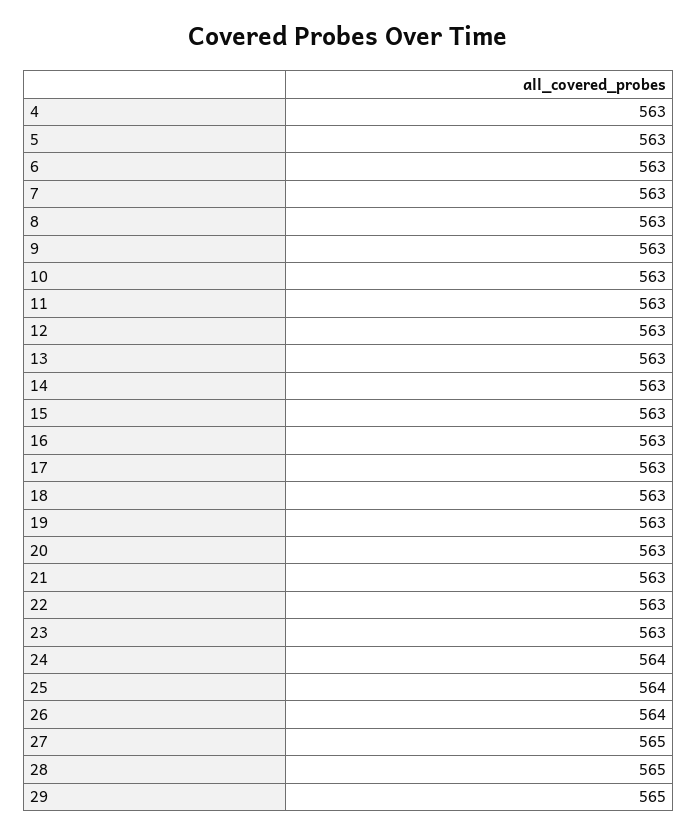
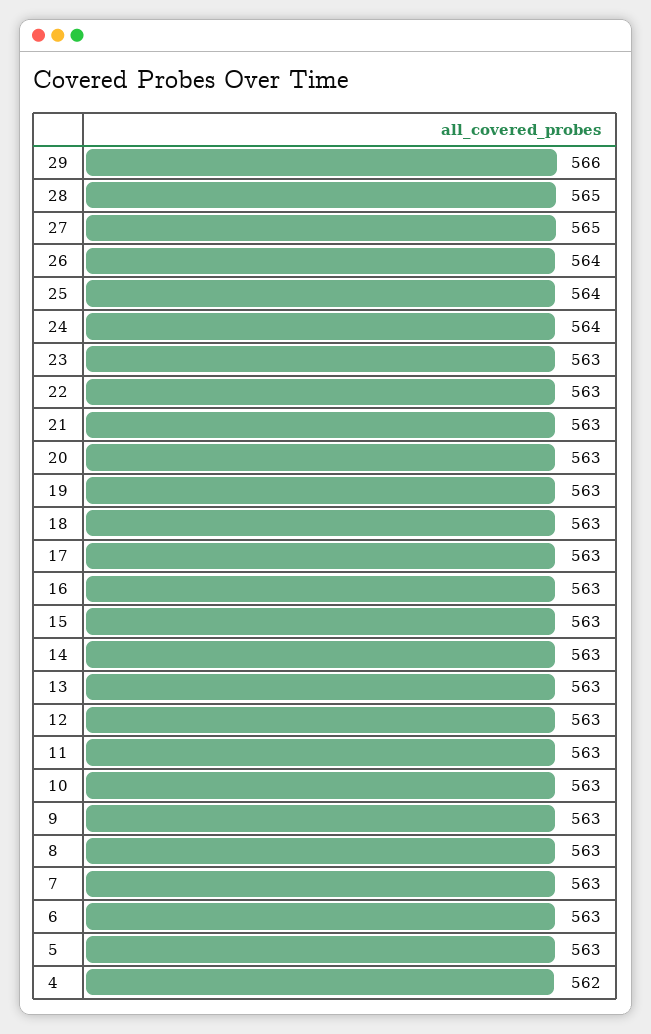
  {
-   "4": 563,
+   "4": 562,
    "5": 563,
    "6": 563,
    "7": 563,
    "8": 563,
    "9": 563,
    "10": 563,
    "11": 563,
    "12": 563,
    "13": 563,
    "14": 563,
    "15": 563,
    "16": 563,
    "17": 563,
    "18": 563,
    "19": 563,
    "20": 563,
    "21": 563,
    "22": 563,
    "23": 563,
    "24": 564,
    "25": 564,
    "26": 564,
    "27": 565,
    "28": 565,
-   "29": 565
+   "29": 566
  }

